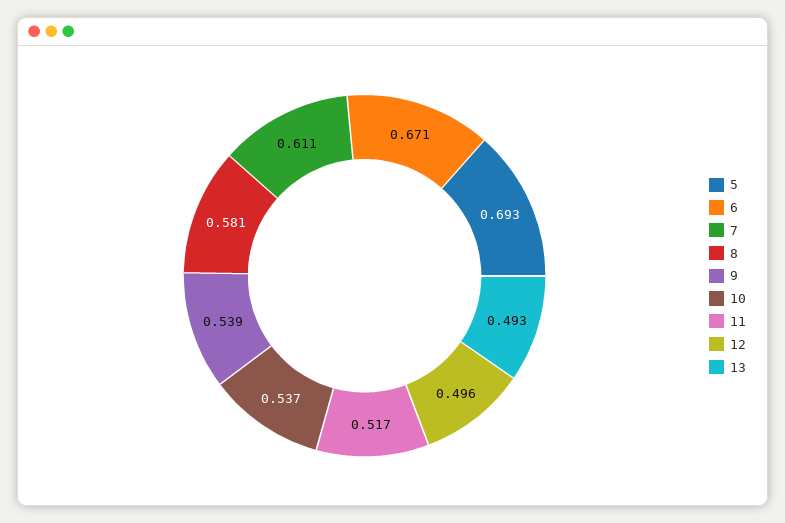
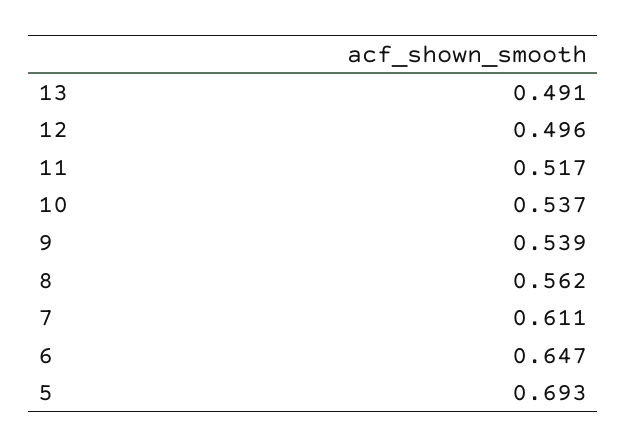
  {
    "5": 0.693,
-   "6": 0.671,
+   "6": 0.647,
    "7": 0.611,
-   "8": 0.581,
+   "8": 0.562,
    "9": 0.539,
    "10": 0.537,
    "11": 0.517,
    "12": 0.496,
-   "13": 0.493
+   "13": 0.491
  }

